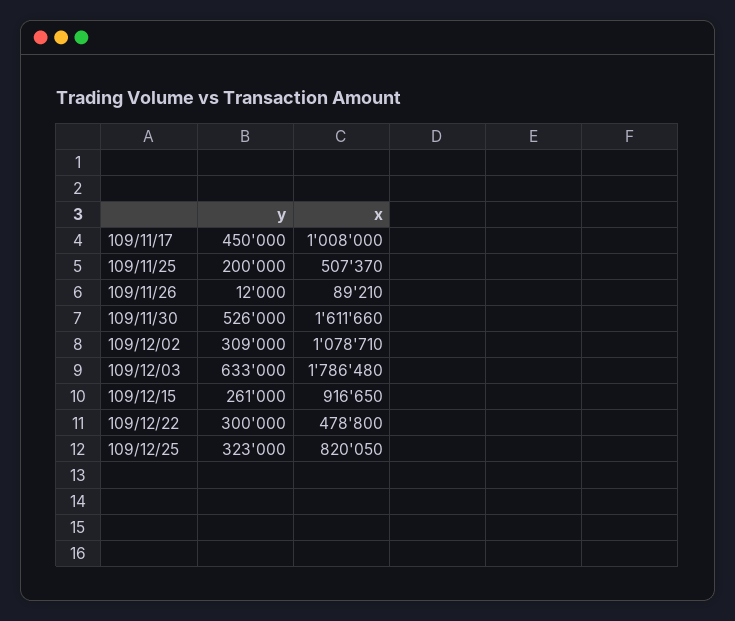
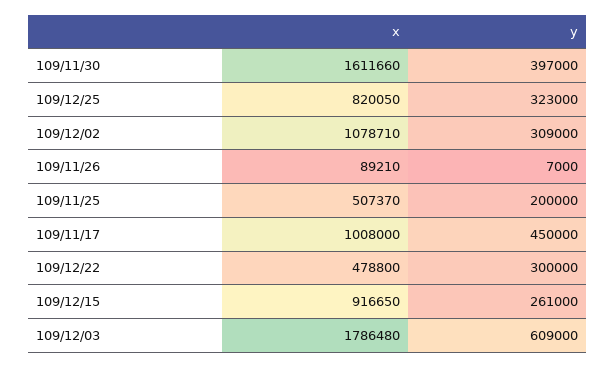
  {
    "y": {
      "109/11/17": 450000,
      "109/11/25": 200000,
-     "109/11/26": 12000,
+     "109/11/26": 7000,
-     "109/11/30": 526000,
+     "109/11/30": 397000,
      "109/12/02": 309000,
-     "109/12/03": 633000,
+     "109/12/03": 609000,
      "109/12/15": 261000,
      "109/12/22": 300000,
      "109/12/25": 323000
    },
    "x": {
      "109/11/17": 1008000,
      "109/11/25": 507370,
      "109/11/26": 89210,
      "109/11/30": 1611660,
      "109/12/02": 1078710,
      "109/12/03": 1786480,
      "109/12/15": 916650,
      "109/12/22": 478800,
      "109/12/25": 820050
    }
  }

